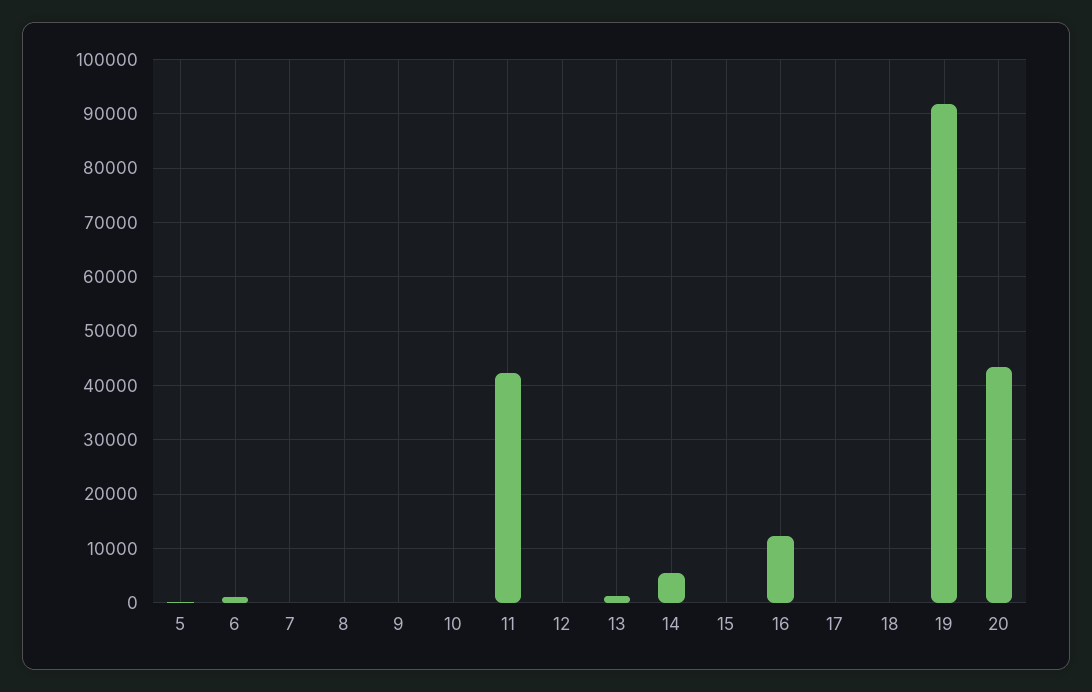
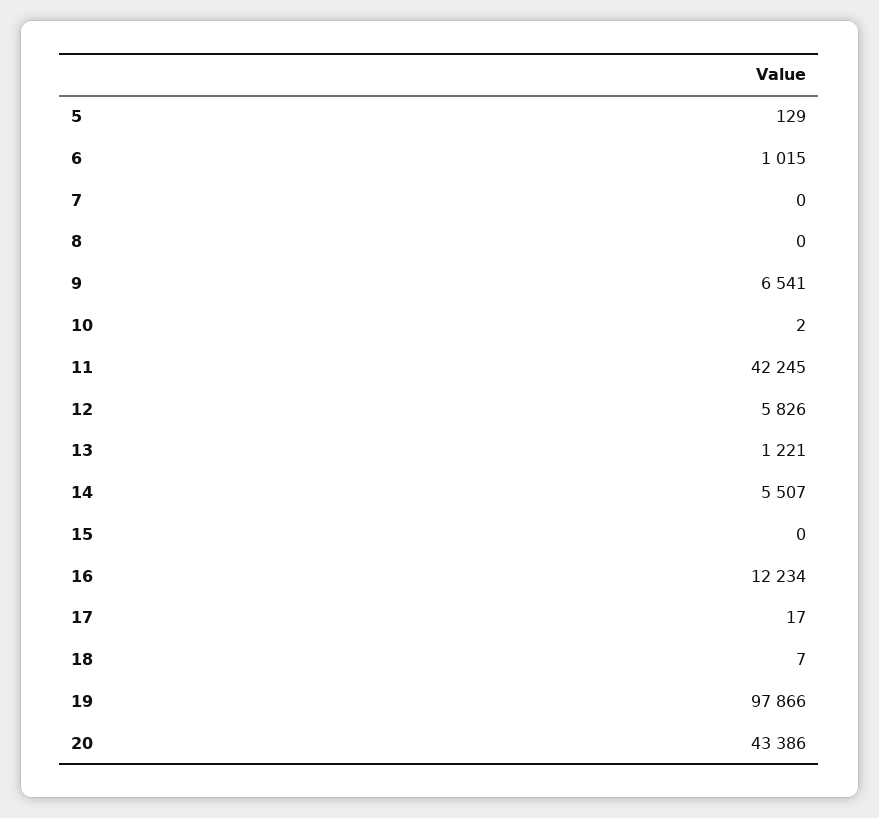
  {
    "5": 129,
    "6": 1015,
    "7": 0,
    "8": 0,
-   "9": 0,
+   "9": 6541,
    "10": 2,
    "11": 42245,
-   "12": 0,
+   "12": 5826,
    "13": 1221,
    "14": 5507,
    "15": 0,
    "16": 12234,
    "17": 17,
    "18": 7,
-   "19": 92000,
+   "19": 97866,
    "20": 43386
  }

